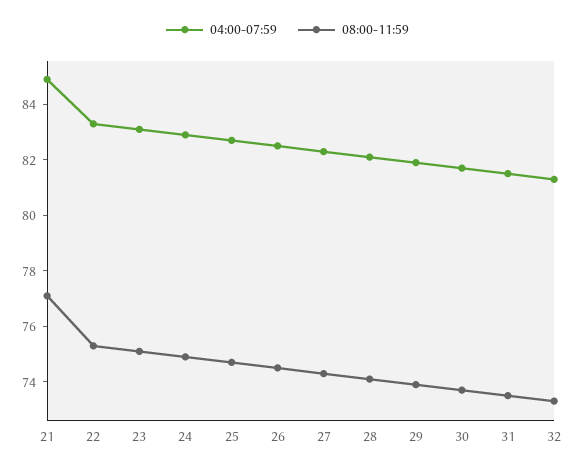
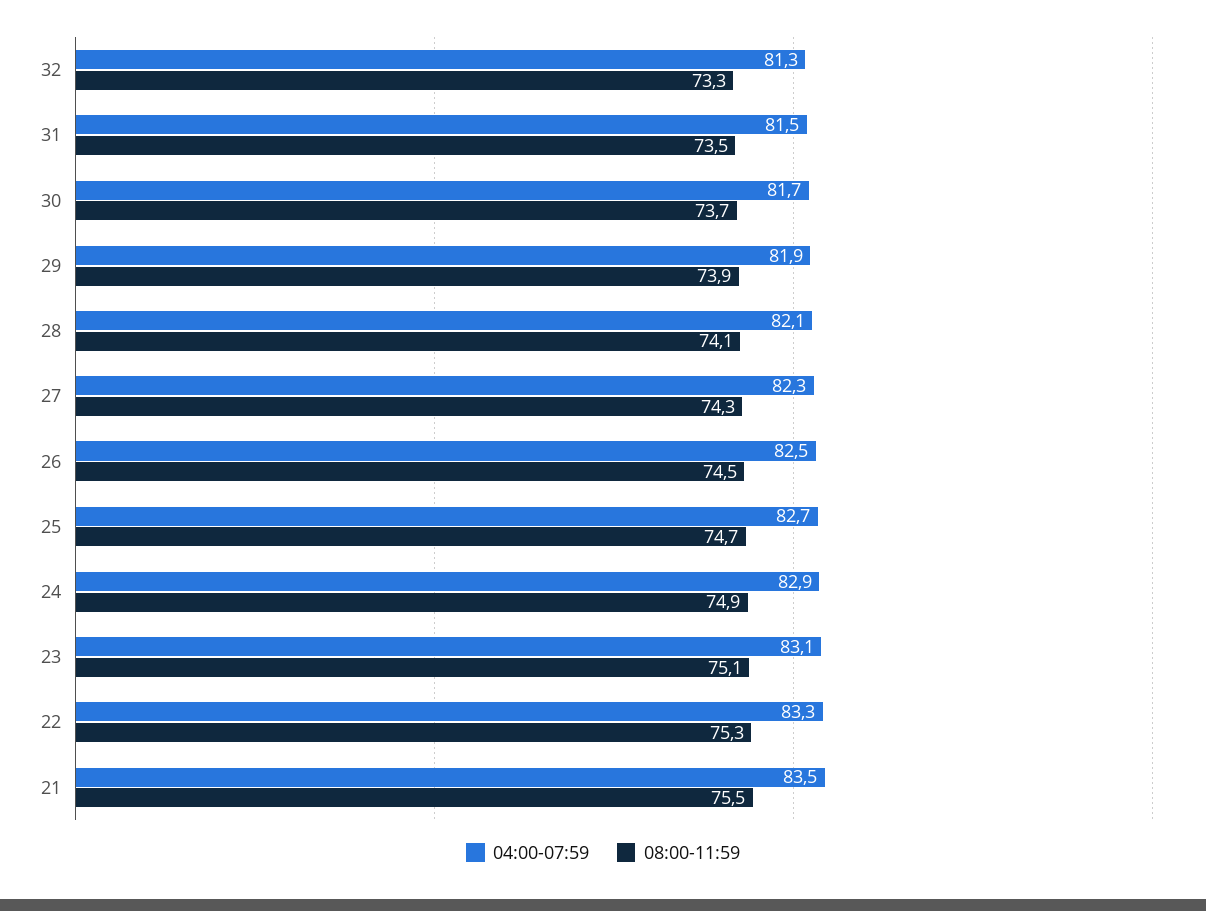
  {
    "04:00-07:59": {
-     "21": 85,
+     "21": 83.5,
      "22": 83.3,
      "23": 83.1,
      "24": 82.9,
      "25": 82.7,
      "26": 82.5,
      "27": 82.3,
      "28": 82.1,
      "29": 81.9,
      "30": 81.7,
      "31": 81.5,
      "32": 81.3
    },
    "08:00-11:59": {
-     "21": 77,
+     "21": 75.5,
      "22": 75.3,
      "23": 75.1,
      "24": 74.9,
      "25": 74.7,
      "26": 74.5,
      "27": 74.3,
      "28": 74.1,
      "29": 73.9,
      "30": 73.7,
      "31": 73.5,
      "32": 73.3
    }
  }

